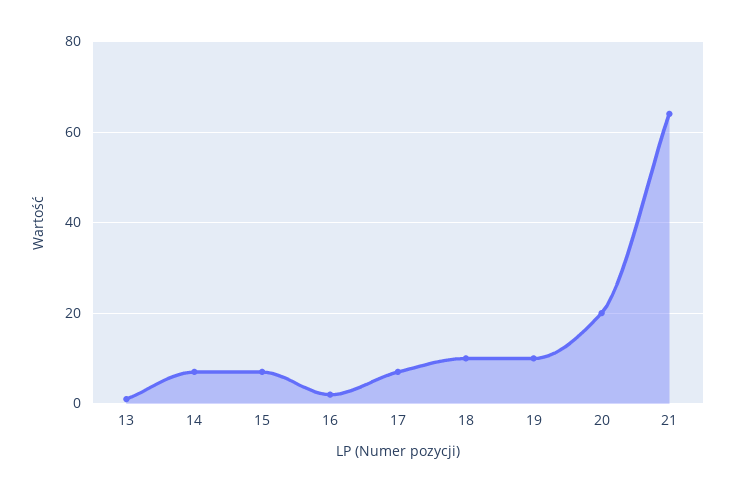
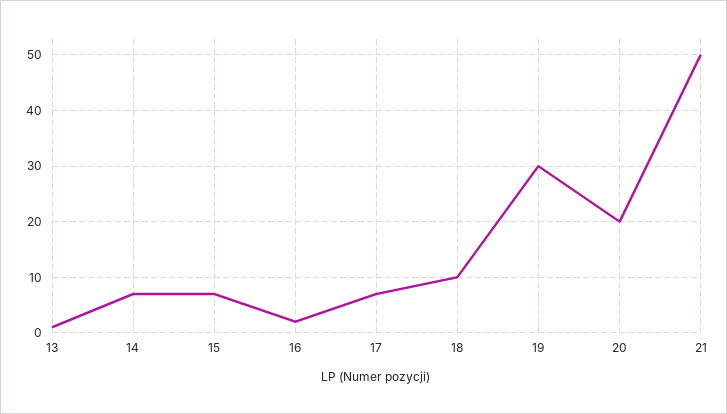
  {
    "13": 0,
    "14": 5,
    "15": 5,
    "16": 0,
    "17": 5,
    "18": 10,
-   "19": 10,
+   "19": 30,
    "20": 20,
-   "21": 65
+   "21": 50
  }

